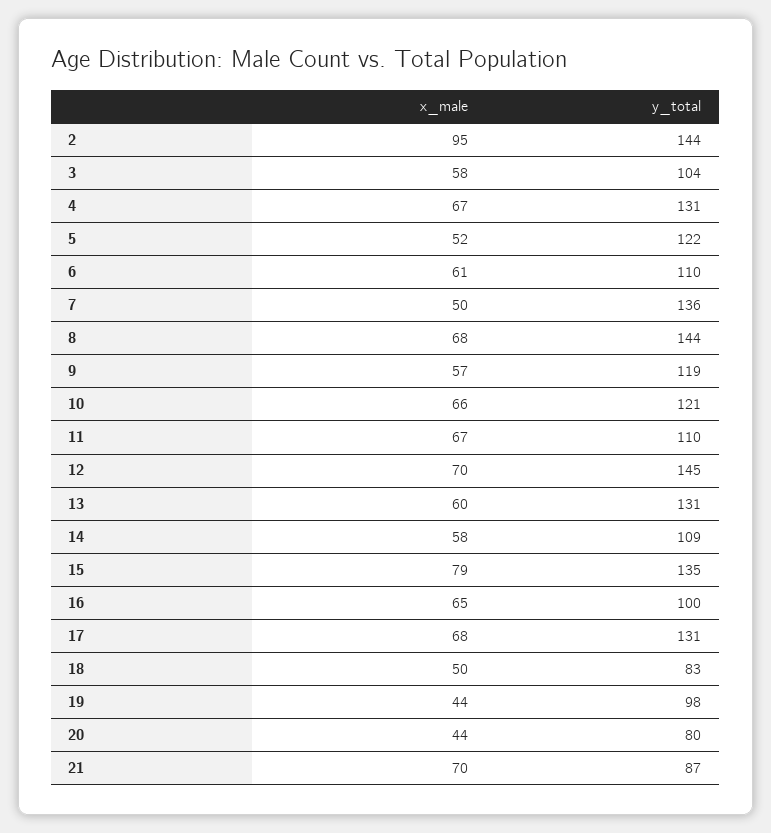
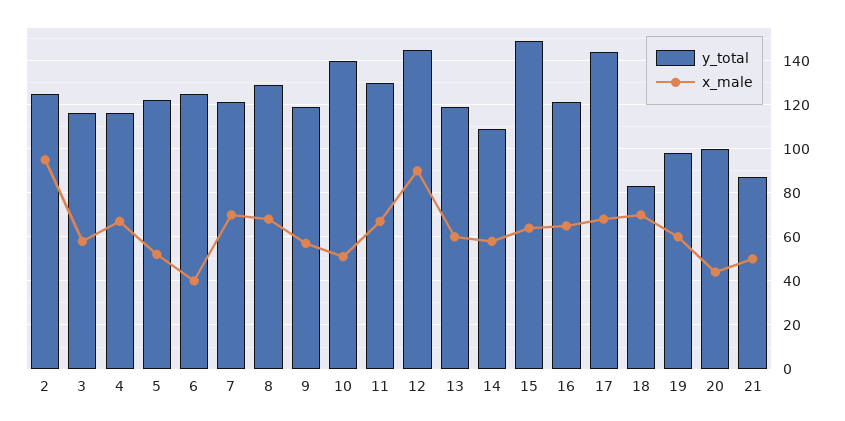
  {
    "x_male": {
      "2": 95,
      "3": 58,
      "4": 67,
      "5": 52,
-     "6": 61,
+     "6": 40,
-     "7": 50,
+     "7": 70,
      "8": 68,
      "9": 57,
-     "10": 66,
+     "10": 50,
      "11": 67,
-     "12": 70,
+     "12": 90,
      "13": 60,
      "14": 58,
-     "15": 79,
+     "15": 65,
      "16": 65,
      "17": 68,
-     "18": 50,
+     "18": 70,
-     "19": 44,
+     "19": 60,
      "20": 44,
-     "21": 70
+     "21": 50
    },
    "y_total": {
-     "2": 144,
+     "2": 125,
-     "3": 104,
+     "3": 115,
-     "4": 131,
+     "4": 115,
      "5": 122,
-     "6": 110,
+     "6": 125,
-     "7": 136,
+     "7": 120,
-     "8": 144,
+     "8": 130,
      "9": 119,
-     "10": 121,
+     "10": 140,
-     "11": 110,
+     "11": 130,
      "12": 145,
-     "13": 131,
+     "13": 120,
      "14": 109,
-     "15": 135,
+     "15": 150,
-     "16": 100,
+     "16": 120,
-     "17": 131,
+     "17": 145,
      "18": 83,
      "19": 98,
-     "20": 80,
+     "20": 100,
      "21": 87
    }
  }

